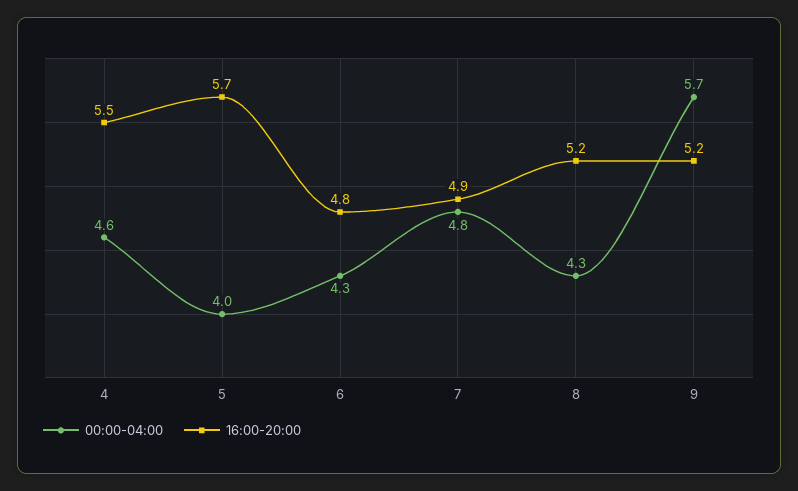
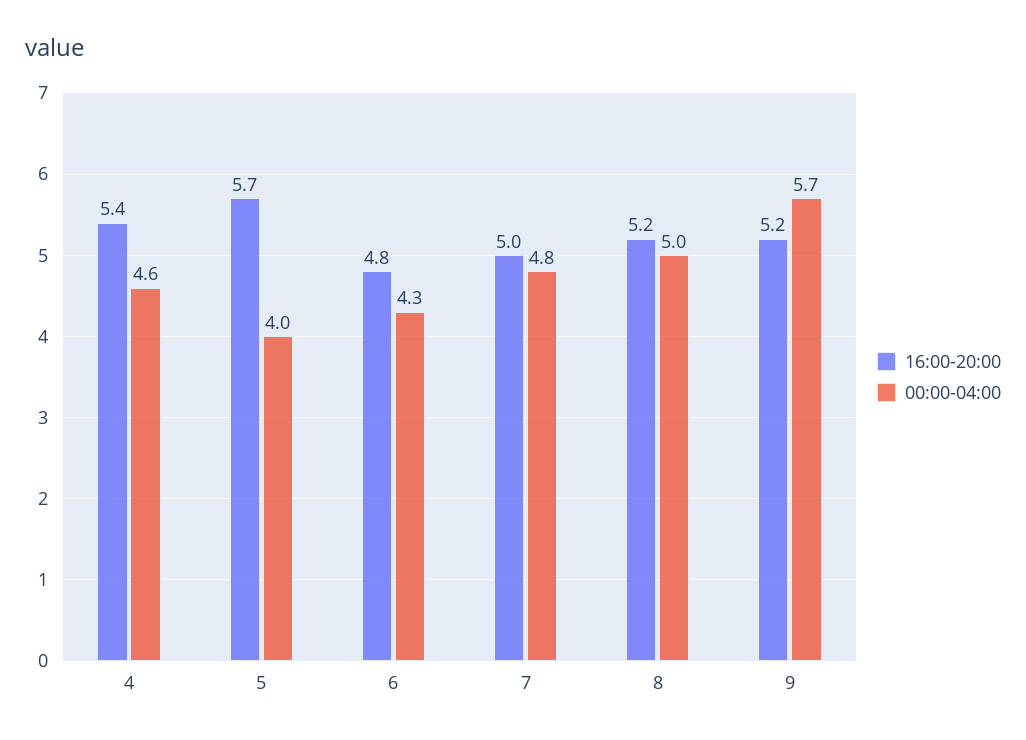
  {
    "00:00-04:00": {
      "4": 4.6,
      "5": 4,
      "6": 4.3,
      "7": 4.8,
-     "8": 4.3,
+     "8": 5,
      "9": 5.7
    },
    "16:00-20:00": {
-     "4": 5.5,
+     "4": 5.4,
      "5": 5.7,
      "6": 4.8,
-     "7": 4.9,
+     "7": 5,
      "8": 5.2,
      "9": 5.2
    }
  }

